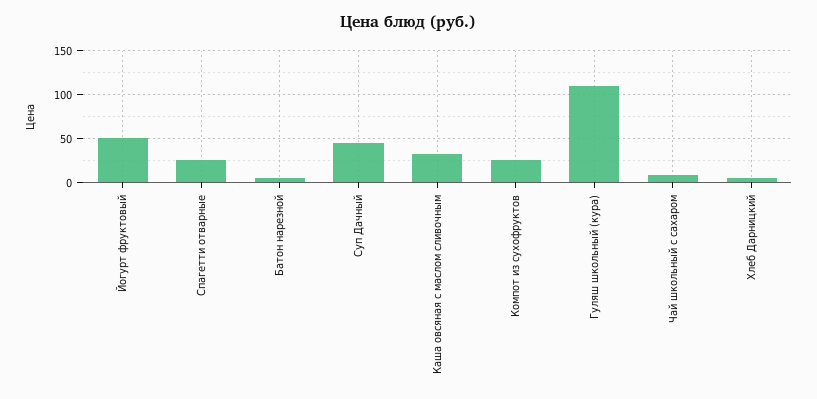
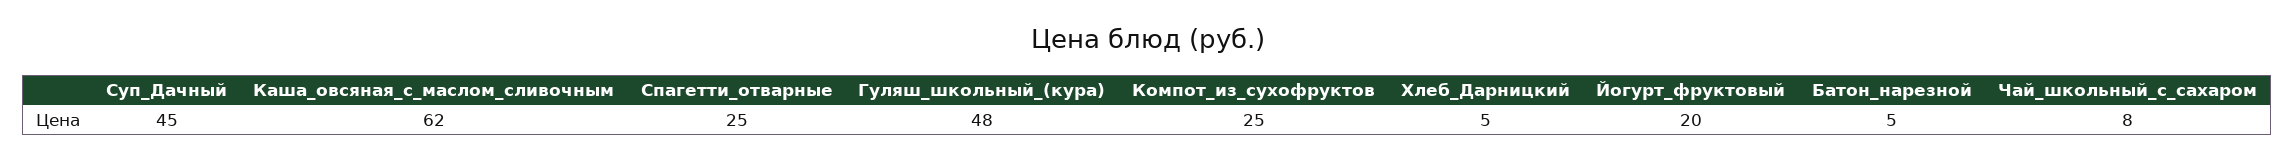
  {
-   "Йогурт фруктовый": 50,
+   "Йогурт фруктовый": 20,
    "Спагетти отварные": 25,
    "Батон нарезной": 5,
    "Суп Дачный": 45,
-   "Каша овсяная с маслом сливочным": 30,
+   "Каша овсяная с маслом сливочным": 62,
    "Компот из сухофруктов": 25,
-   "Гуляш школьный (кура)": 110,
+   "Гуляш школьный (кура)": 48,
    "Чай школьный с сахаром": 8,
    "Хлеб Дарницкий": 5
  }

